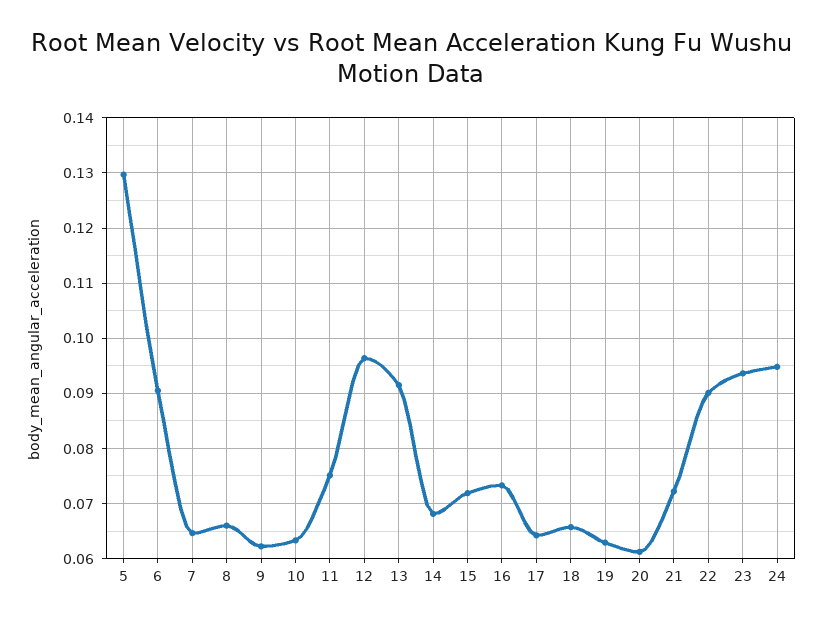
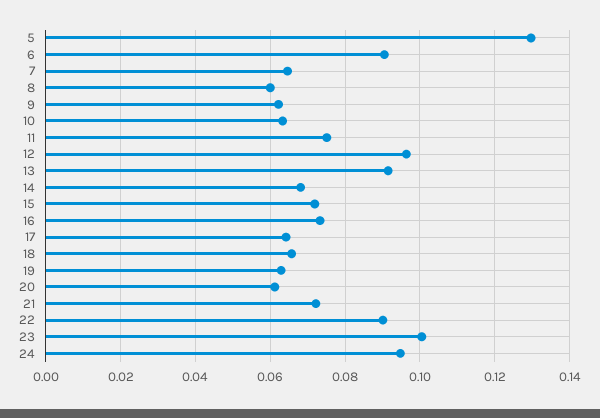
  {
    "5": 0.13,
    "6": 0.09,
    "7": 0.064,
-   "8": 0.066,
+   "8": 0.06,
    "9": 0.062,
    "10": 0.064,
    "11": 0.076,
    "12": 0.096,
    "13": 0.092,
    "14": 0.068,
    "15": 0.072,
    "16": 0.074,
    "17": 0.064,
    "18": 0.066,
    "19": 0.062,
    "20": 0.062,
    "21": 0.072,
    "22": 0.09,
-   "23": 0.094,
+   "23": 0.1,
    "24": 0.094
  }

